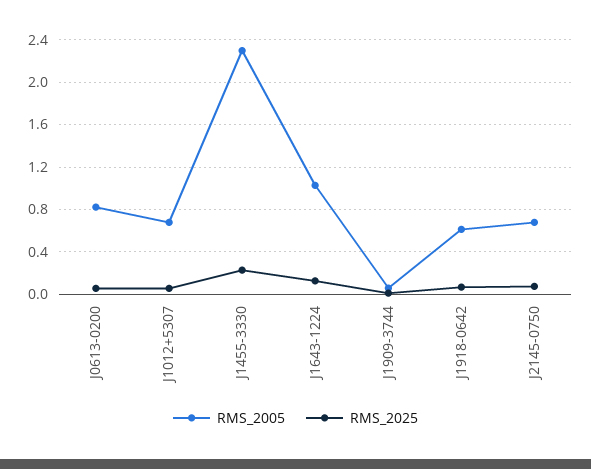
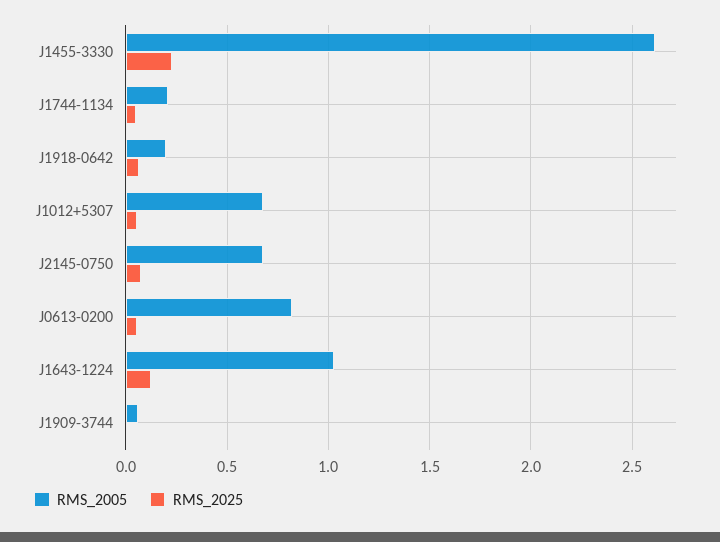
  {
    "RMS_2005": {
      "J0613-0200": 0.8,
      "J1012+5307": 0.7,
-     "J1455-3330": 2.3,
+     "J1455-3330": 2.6,
      "J1643-1224": 1.05,
      "J1909-3744": 0.05,
-     "J1918-0642": 0.6,
+     "J1918-0642": 0.2,
-     "J2145-0750": 0.7
+     "J2145-0750": 0.7,
+     "J1744-1134": 0.2
    },
    "RMS_2025": {
      "J0613-0200": 0.05,
      "J1012+5307": 0.05,
      "J1455-3330": 0.25,
      "J1643-1224": 0.15,
      "J1909-3744": 0,
      "J1918-0642": 0.05,
-     "J2145-0750": 0.05
+     "J2145-0750": 0.05,
+     "J1744-1134": 0.05
    }
  }

